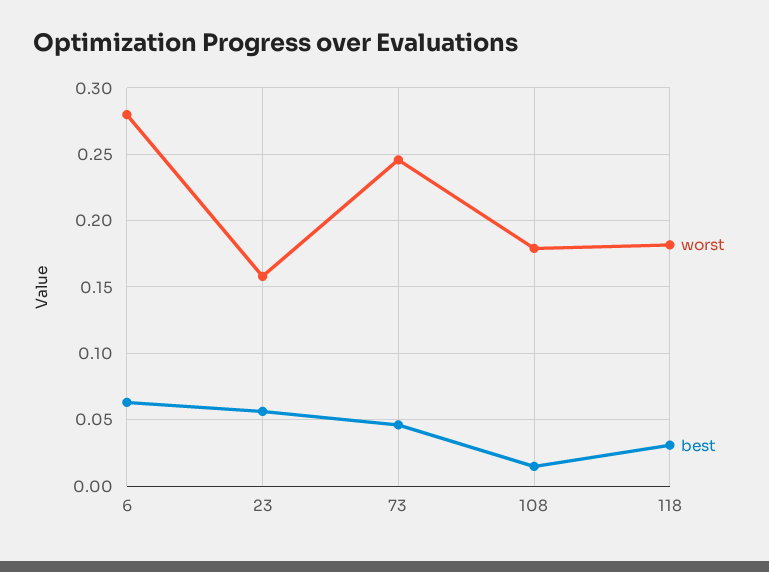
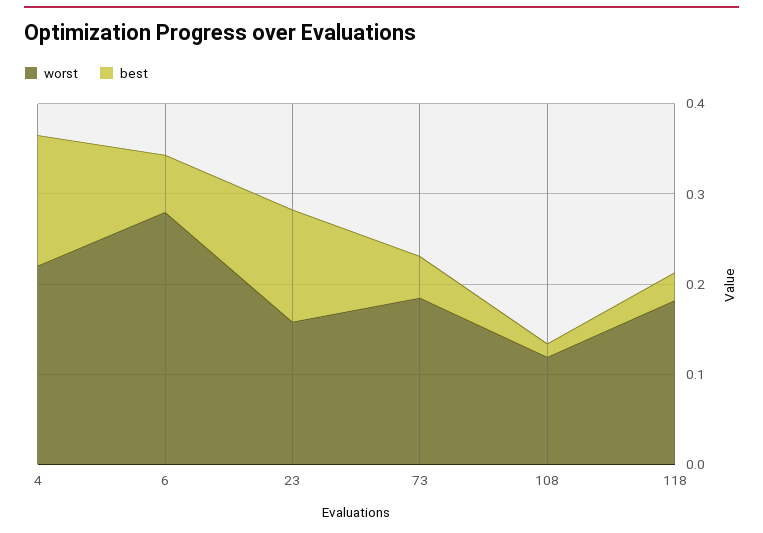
  {
    "worst": {
      "6": 0.28,
      "23": 0.16,
-     "73": 0.245,
+     "73": 0.18,
-     "108": 0.18,
+     "108": 0.12,
-     "118": 0.18
+     "118": 0.18,
+     "4": 0.22
    },
    "best": {
      "6": 0.065,
-     "23": 0.055,
+     "23": 0.12,
      "73": 0.045,
      "108": 0.015,
-     "118": 0.03
+     "118": 0.03,
+     "4": 0.14
    }
  }

